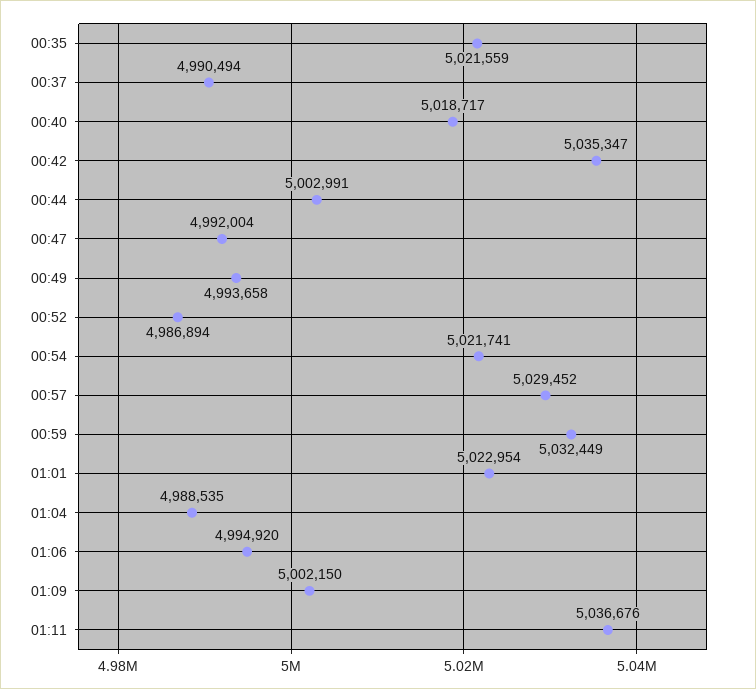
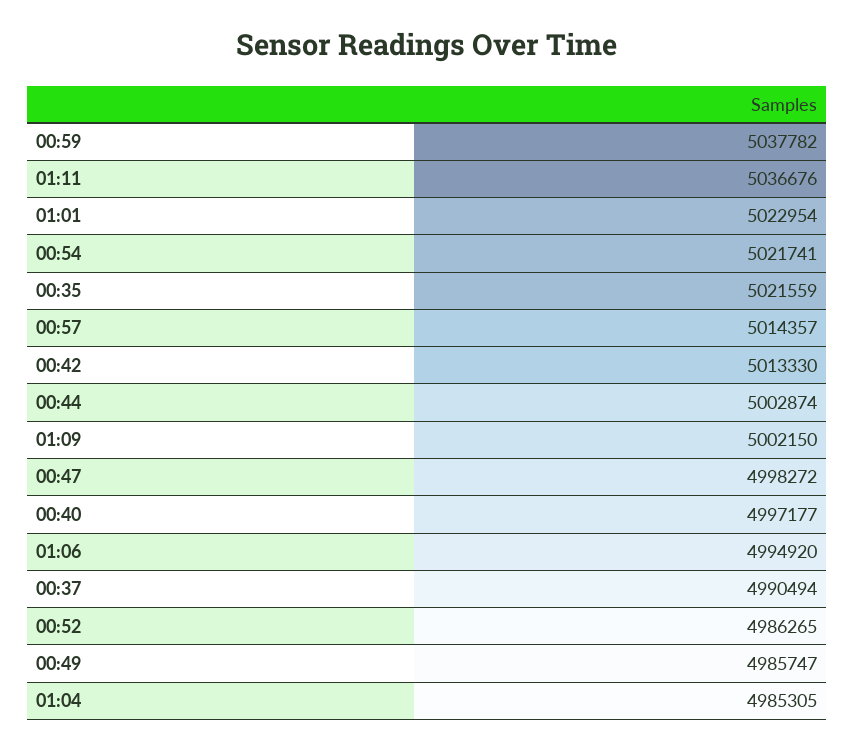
  {
    "00:35": 5021559,
    "00:37": 4990494,
-   "00:40": 5018717,
+   "00:40": 4997177,
-   "00:42": 5035347,
+   "00:42": 5013330,
-   "00:44": 5002991,
+   "00:44": 5002874,
-   "00:47": 4992004,
+   "00:47": 4998272,
-   "00:49": 4993658,
+   "00:49": 4985747,
-   "00:52": 4986894,
+   "00:52": 4986265,
    "00:54": 5021741,
-   "00:57": 5029452,
+   "00:57": 5014357,
-   "00:59": 5032449,
+   "00:59": 5037782,
    "01:01": 5022954,
-   "01:04": 4988535,
+   "01:04": 4985305,
    "01:06": 4994920,
    "01:09": 5002150,
    "01:11": 5036676
  }

